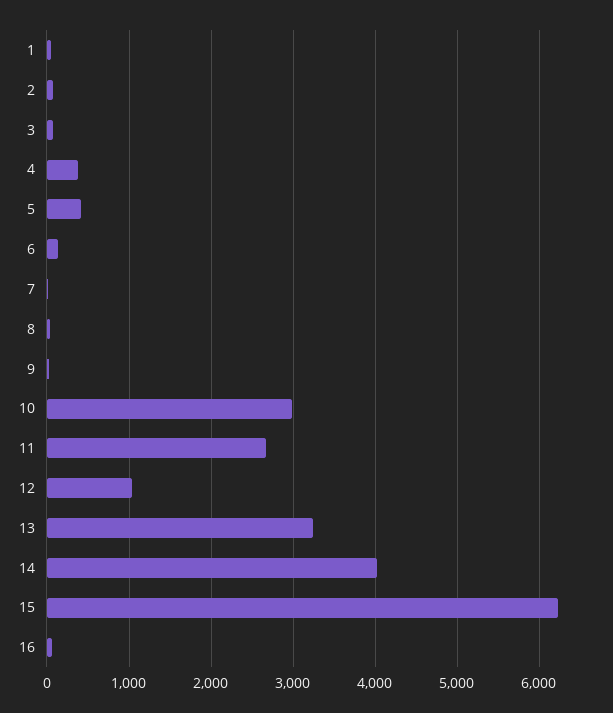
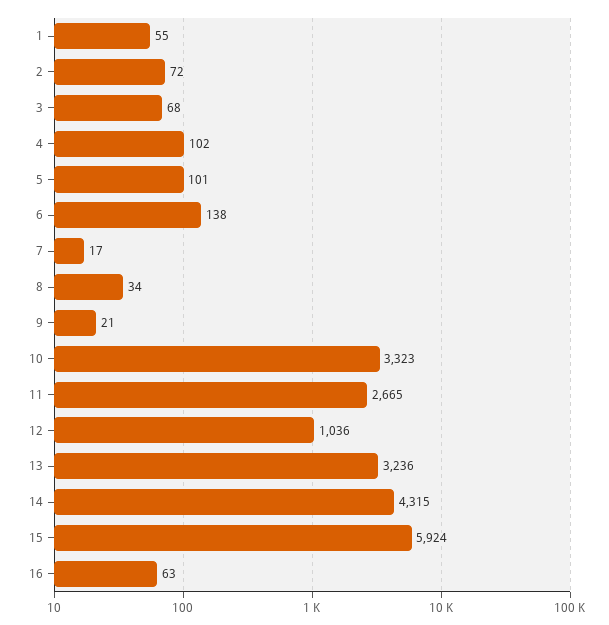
  {
    "1": 55,
    "2": 72,
    "3": 68,
-   "4": 400,
+   "4": 102,
-   "5": 400,
+   "5": 101,
    "6": 138,
    "7": 17,
    "8": 34,
    "9": 21,
-   "10": 3000,
+   "10": 3323,
    "11": 2665,
    "12": 1036,
    "13": 3236,
-   "14": 4000,
+   "14": 4315,
-   "15": 6200,
+   "15": 5924,
    "16": 63
  }

